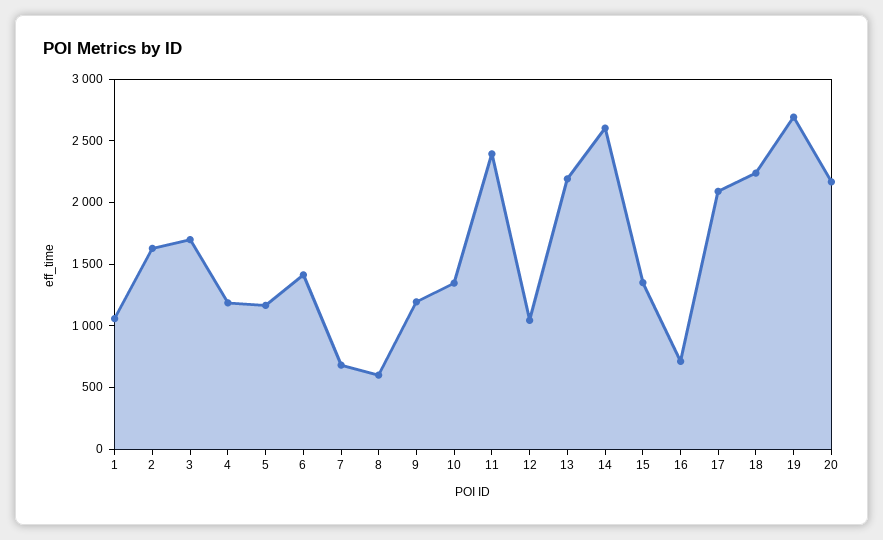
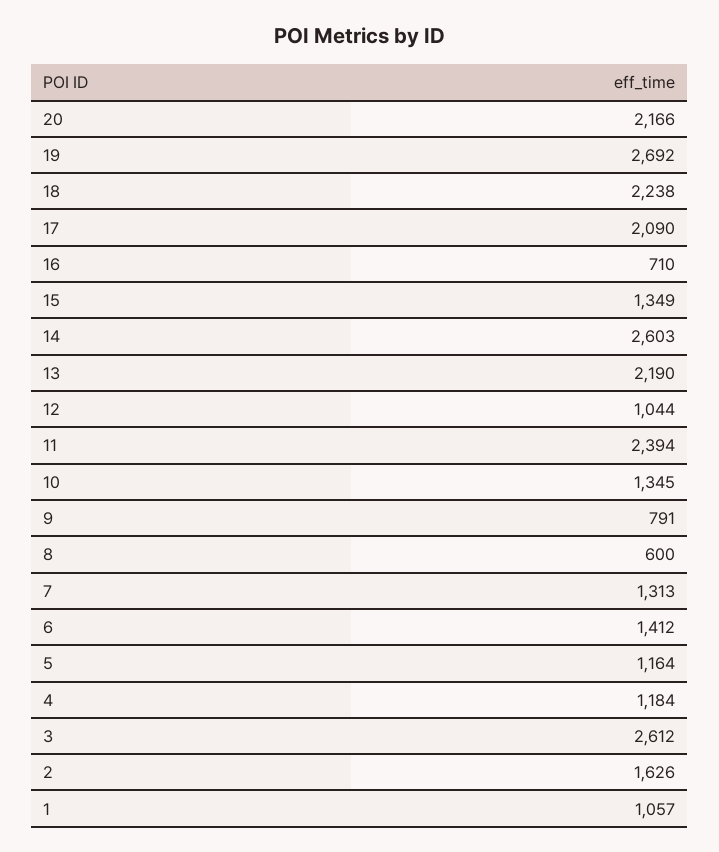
  {
    "1": 1057,
    "2": 1626,
-   "3": 1700,
+   "3": 2612,
    "4": 1184,
    "5": 1164,
    "6": 1412,
-   "7": 700,
+   "7": 1313,
    "8": 600,
-   "9": 1200,
+   "9": 791,
    "10": 1345,
    "11": 2394,
    "12": 1044,
    "13": 2190,
    "14": 2603,
    "15": 1349,
    "16": 710,
    "17": 2090,
    "18": 2238,
    "19": 2692,
    "20": 2166
  }

